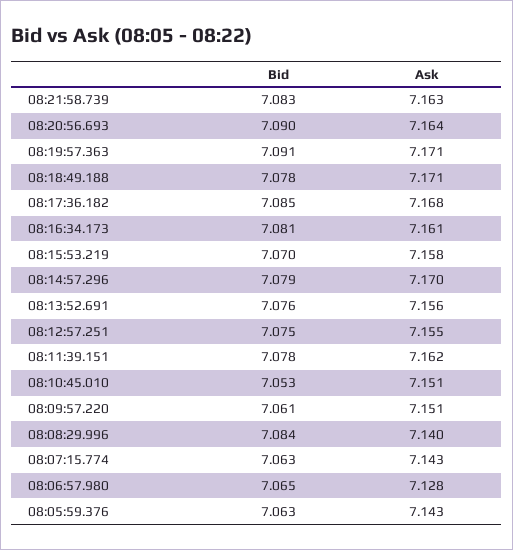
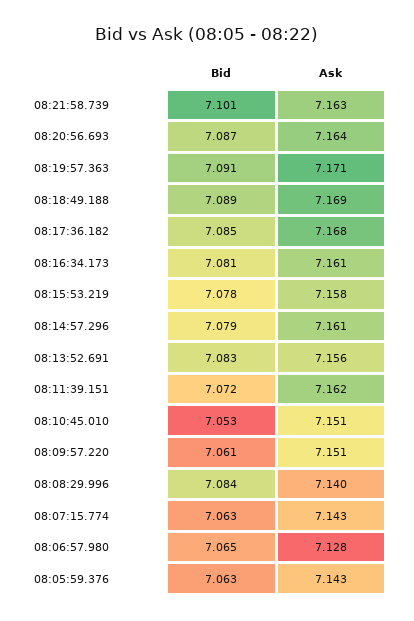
  {
    "Bid": {
-     "08:21:58.739": 7.083,
+     "08:21:58.739": 7.101,
-     "08:20:56.693": 7.09,
+     "08:20:56.693": 7.087,
      "08:19:57.363": 7.091,
-     "08:18:49.188": 7.078,
+     "08:18:49.188": 7.089,
      "08:17:36.182": 7.085,
      "08:16:34.173": 7.081,
-     "08:15:53.219": 7.07,
+     "08:15:53.219": 7.078,
      "08:14:57.296": 7.079,
-     "08:13:52.691": 7.076,
+     "08:13:52.691": 7.083,
-     "08:12:57.251": 7.075,
-     "08:11:39.151": 7.078,
+     "08:11:39.151": 7.072,
      "08:10:45.010": 7.053,
      "08:09:57.220": 7.061,
      "08:08:29.996": 7.084,
      "08:07:15.774": 7.063,
      "08:06:57.980": 7.065,
      "08:05:59.376": 7.063
    },
    "Ask": {
      "08:21:58.739": 7.163,
      "08:20:56.693": 7.164,
      "08:19:57.363": 7.171,
-     "08:18:49.188": 7.171,
+     "08:18:49.188": 7.169,
      "08:17:36.182": 7.168,
      "08:16:34.173": 7.161,
      "08:15:53.219": 7.158,
-     "08:14:57.296": 7.17,
+     "08:14:57.296": 7.161,
      "08:13:52.691": 7.156,
-     "08:12:57.251": 7.155,
      "08:11:39.151": 7.162,
      "08:10:45.010": 7.151,
      "08:09:57.220": 7.151,
      "08:08:29.996": 7.14,
      "08:07:15.774": 7.143,
      "08:06:57.980": 7.128,
      "08:05:59.376": 7.143
    }
  }

